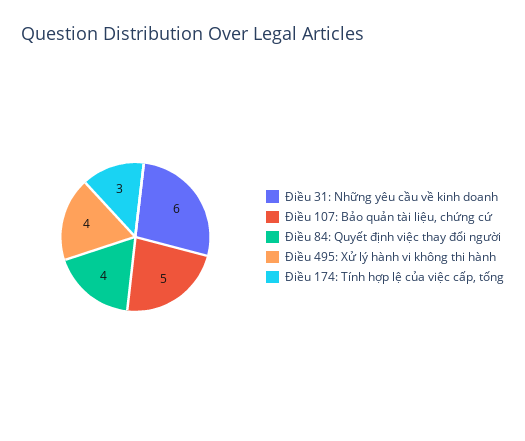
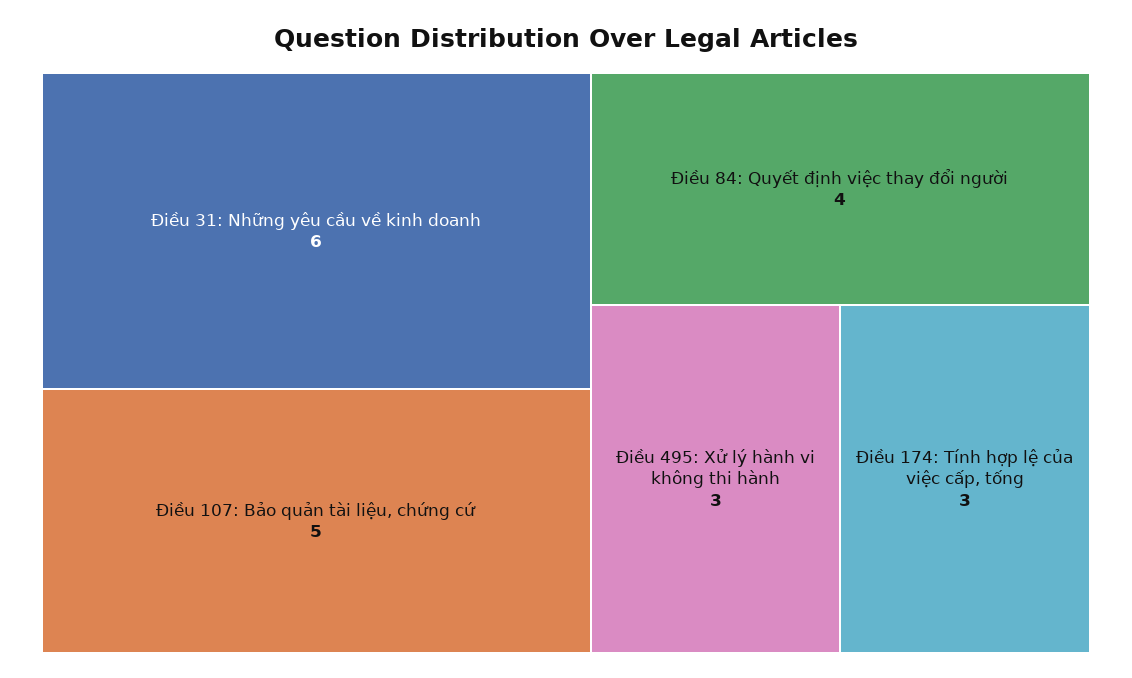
  {
    "Điều 31: Những yêu cầu về kinh doanh": 6,
    "Điều 107: Bảo quản tài liệu, chứng cứ": 5,
    "Điều 84: Quyết định việc thay đổi người": 4,
-   "Điều 495: Xử lý hành vi không thi hành": 4,
+   "Điều 495: Xử lý hành vi không thi hành": 3,
    "Điều 174: Tính hợp lệ của việc cấp, tống": 3
  }

